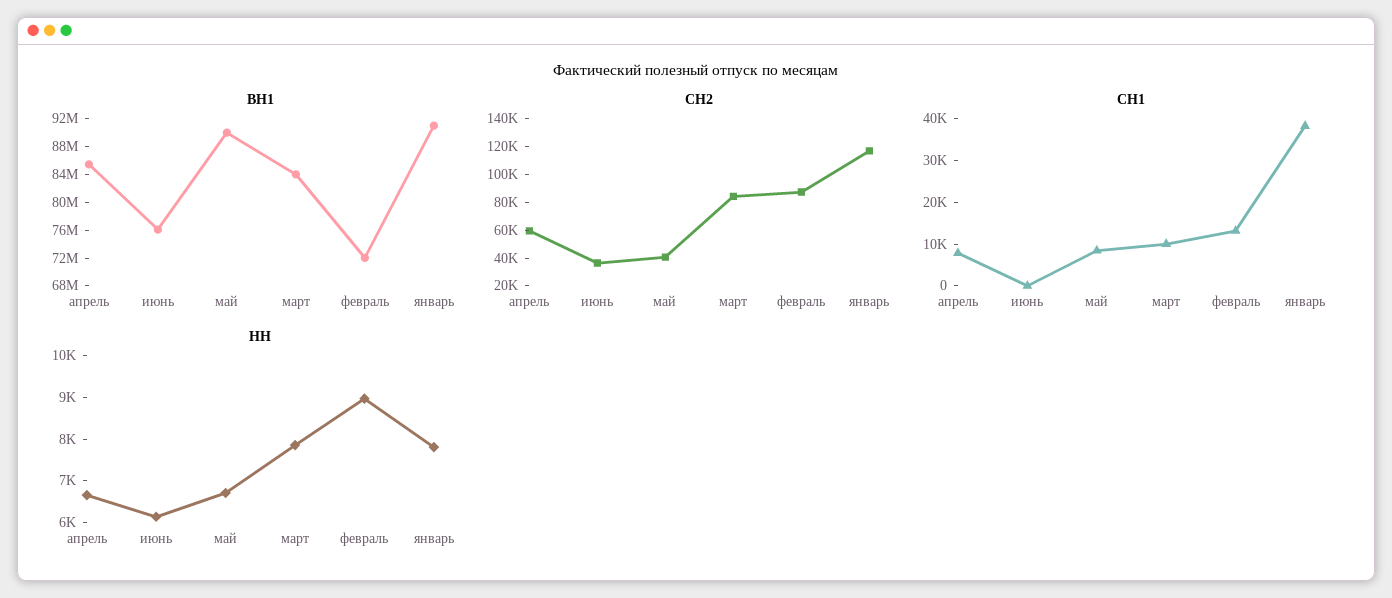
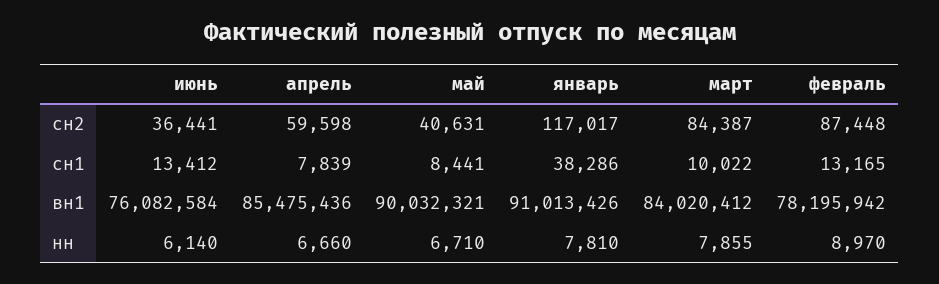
  {
    "ВН1": {
      "апрель": 85475436,
      "июнь": 76082584,
      "май": 90032321,
      "март": 84020412,
-     "февраль": 72000000,
+     "февраль": 78195942,
      "январь": 91013426
    },
    "СН2": {
      "апрель": 59598,
      "июнь": 36441,
      "май": 40631,
      "март": 84387,
      "февраль": 87448,
      "январь": 117017
    },
    "СН1": {
      "апрель": 7839,
-     "июнь": 0,
+     "июнь": 13412,
      "май": 8441,
      "март": 10022,
      "февраль": 13165,
      "январь": 38286
    },
    "НН": {
      "апрель": 6660,
      "июнь": 6140,
      "май": 6710,
      "март": 7855,
      "февраль": 8970,
      "январь": 7810
    }
  }

